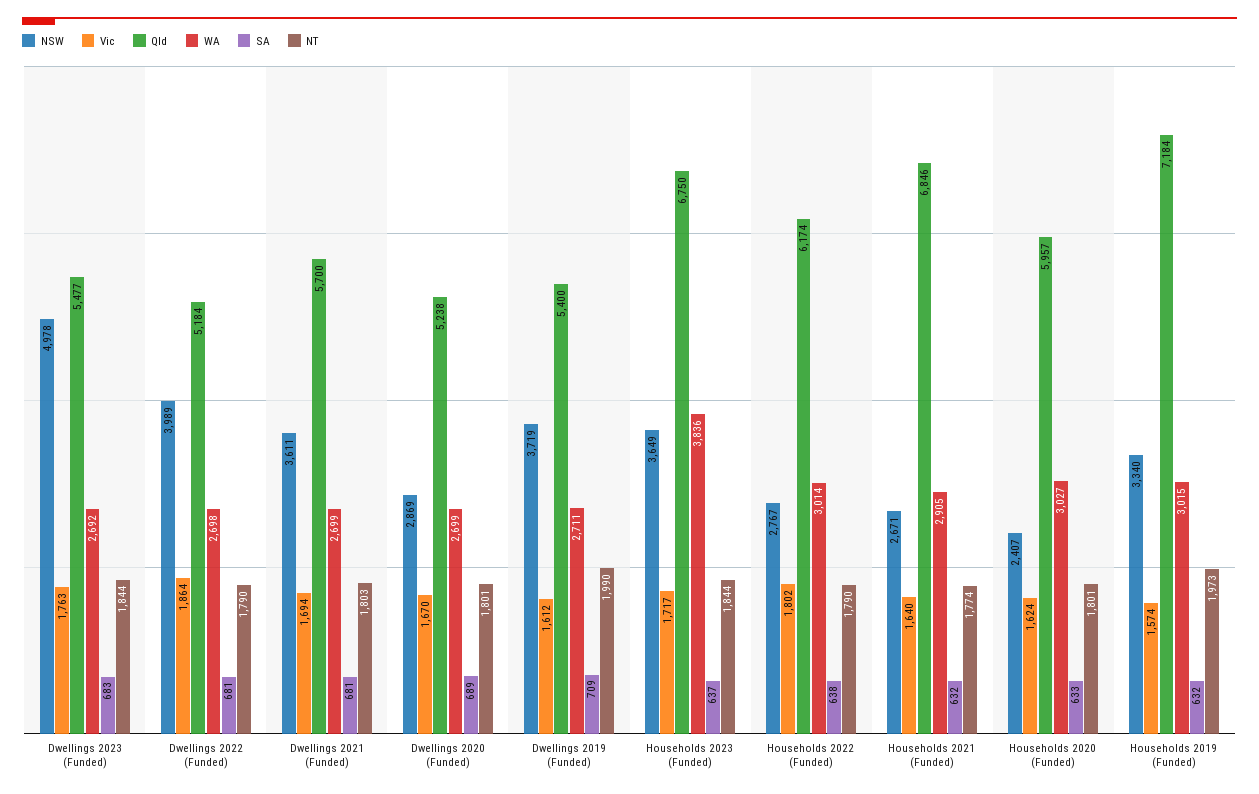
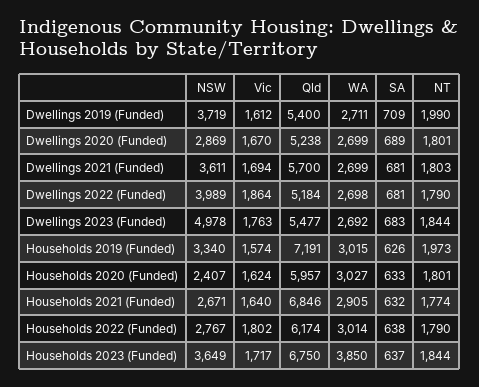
  {
    "NSW": {
      "Dwellings 2023 (Funded)": 4978,
      "Dwellings 2022 (Funded)": 3989,
      "Dwellings 2021 (Funded)": 3611,
      "Dwellings 2020 (Funded)": 2869,
      "Dwellings 2019 (Funded)": 3719,
      "Households 2023 (Funded)": 3649,
      "Households 2022 (Funded)": 2767,
      "Households 2021 (Funded)": 2671,
      "Households 2020 (Funded)": 2407,
      "Households 2019 (Funded)": 3340
    },
    "Vic": {
      "Dwellings 2023 (Funded)": 1763,
      "Dwellings 2022 (Funded)": 1864,
      "Dwellings 2021 (Funded)": 1694,
      "Dwellings 2020 (Funded)": 1670,
      "Dwellings 2019 (Funded)": 1612,
      "Households 2023 (Funded)": 1717,
      "Households 2022 (Funded)": 1802,
      "Households 2021 (Funded)": 1640,
      "Households 2020 (Funded)": 1624,
      "Households 2019 (Funded)": 1574
    },
    "Qld": {
      "Dwellings 2023 (Funded)": 5477,
      "Dwellings 2022 (Funded)": 5184,
      "Dwellings 2021 (Funded)": 5700,
      "Dwellings 2020 (Funded)": 5238,
      "Dwellings 2019 (Funded)": 5400,
      "Households 2023 (Funded)": 6750,
      "Households 2022 (Funded)": 6174,
      "Households 2021 (Funded)": 6846,
      "Households 2020 (Funded)": 5957,
-     "Households 2019 (Funded)": 7184
+     "Households 2019 (Funded)": 7191
    },
    "WA": {
      "Dwellings 2023 (Funded)": 2692,
      "Dwellings 2022 (Funded)": 2698,
      "Dwellings 2021 (Funded)": 2699,
      "Dwellings 2020 (Funded)": 2699,
      "Dwellings 2019 (Funded)": 2711,
-     "Households 2023 (Funded)": 3836,
+     "Households 2023 (Funded)": 3850,
      "Households 2022 (Funded)": 3014,
      "Households 2021 (Funded)": 2905,
      "Households 2020 (Funded)": 3027,
      "Households 2019 (Funded)": 3015
    },
    "SA": {
      "Dwellings 2023 (Funded)": 683,
      "Dwellings 2022 (Funded)": 681,
      "Dwellings 2021 (Funded)": 681,
      "Dwellings 2020 (Funded)": 689,
      "Dwellings 2019 (Funded)": 709,
      "Households 2023 (Funded)": 637,
      "Households 2022 (Funded)": 638,
      "Households 2021 (Funded)": 632,
      "Households 2020 (Funded)": 633,
-     "Households 2019 (Funded)": 632
+     "Households 2019 (Funded)": 626
    },
    "NT": {
      "Dwellings 2023 (Funded)": 1844,
      "Dwellings 2022 (Funded)": 1790,
      "Dwellings 2021 (Funded)": 1803,
      "Dwellings 2020 (Funded)": 1801,
      "Dwellings 2019 (Funded)": 1990,
      "Households 2023 (Funded)": 1844,
      "Households 2022 (Funded)": 1790,
      "Households 2021 (Funded)": 1774,
      "Households 2020 (Funded)": 1801,
      "Households 2019 (Funded)": 1973
    }
  }

